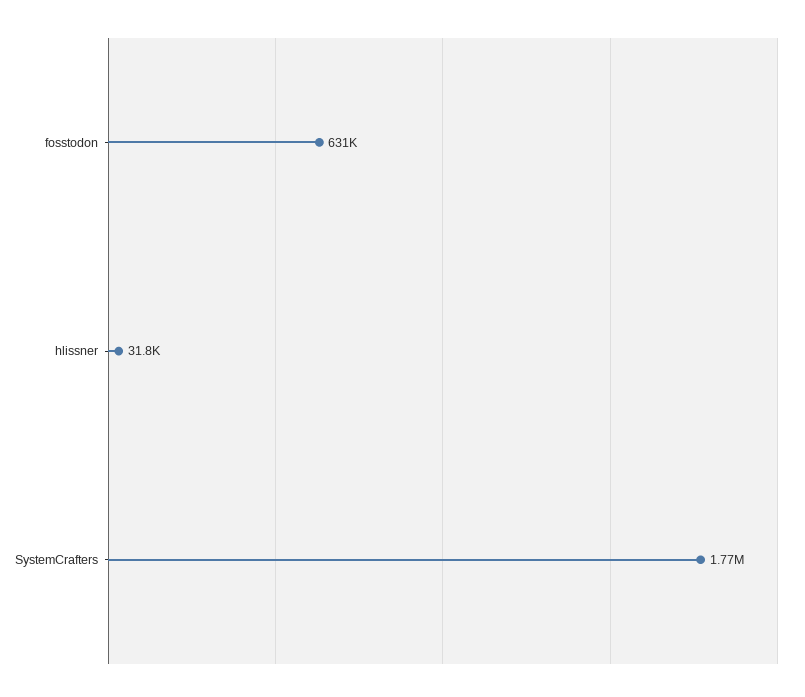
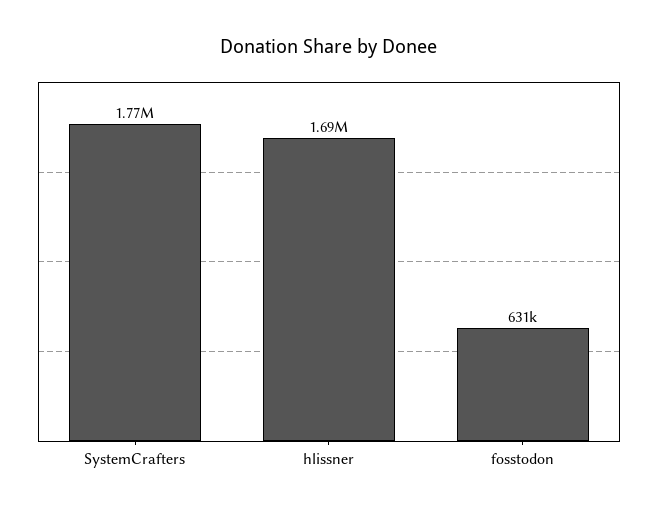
  {
    "fosstodon": 631000,
-   "hlissner": 31800,
+   "hlissner": 1690000,
    "SystemCrafters": 1770000
  }

